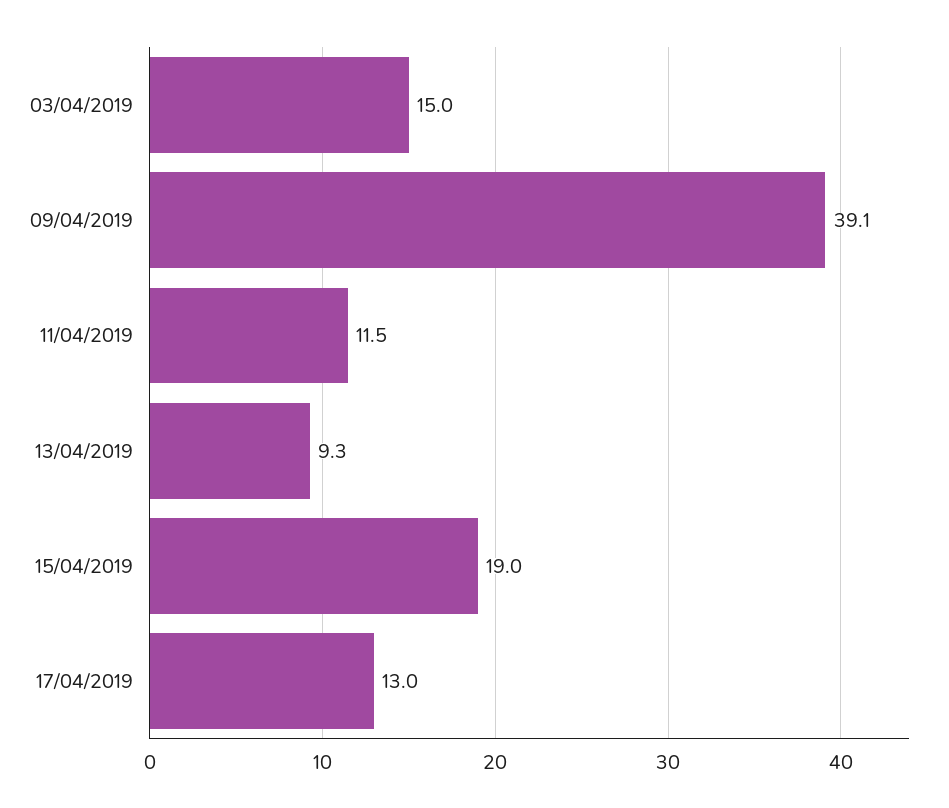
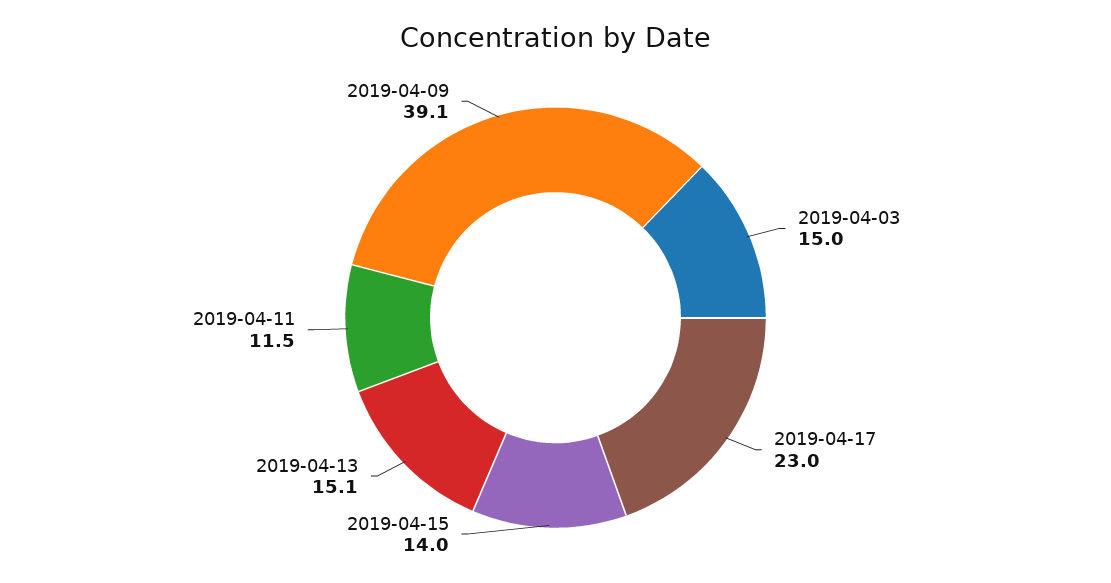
  {
    "03/04/2019": 15,
    "09/04/2019": 39.1,
    "11/04/2019": 11.5,
-   "13/04/2019": 9.3,
+   "13/04/2019": 15.1,
-   "15/04/2019": 19,
+   "15/04/2019": 14,
-   "17/04/2019": 13
+   "17/04/2019": 23
  }

